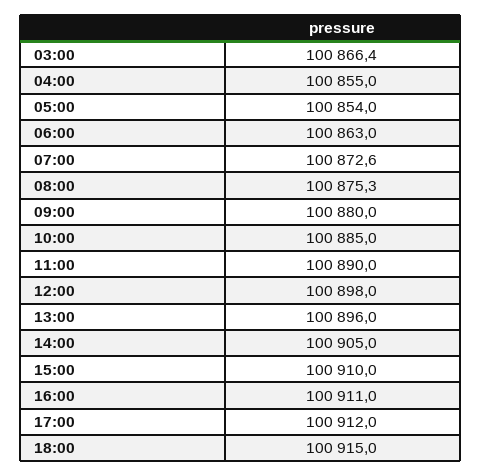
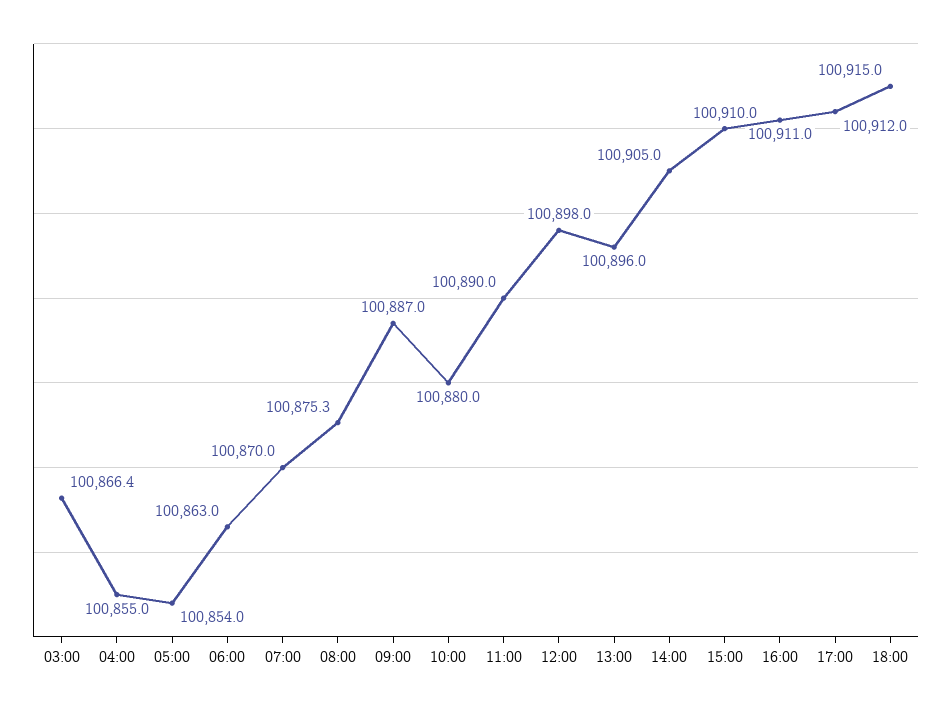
  {
    "03:00": 100866.4,
    "04:00": 100855,
    "05:00": 100854,
    "06:00": 100863,
-   "07:00": 100872.6,
+   "07:00": 100870,
    "08:00": 100875.3,
-   "09:00": 100880,
+   "09:00": 100887,
-   "10:00": 100885,
+   "10:00": 100880,
    "11:00": 100890,
    "12:00": 100898,
    "13:00": 100896,
    "14:00": 100905,
    "15:00": 100910,
    "16:00": 100911,
    "17:00": 100912,
    "18:00": 100915
  }

